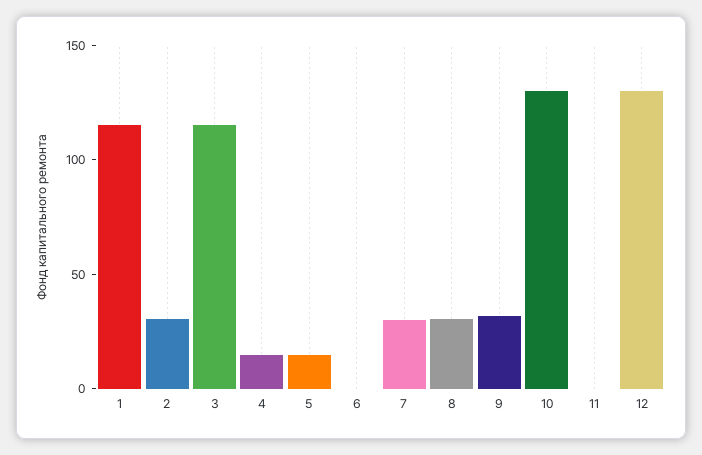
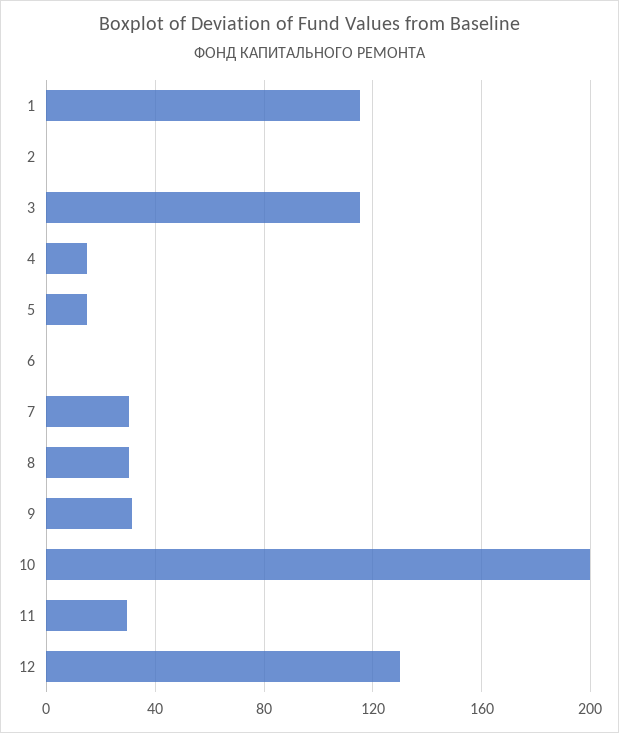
  {
    "1": 115,
-   "2": 30,
+   "2": 0,
    "3": 115,
    "4": 15,
    "5": 15,
    "6": 0,
    "7": 30,
    "8": 30,
    "9": 30,
-   "10": 130,
+   "10": 200,
-   "11": 0,
+   "11": 30,
    "12": 130
  }

